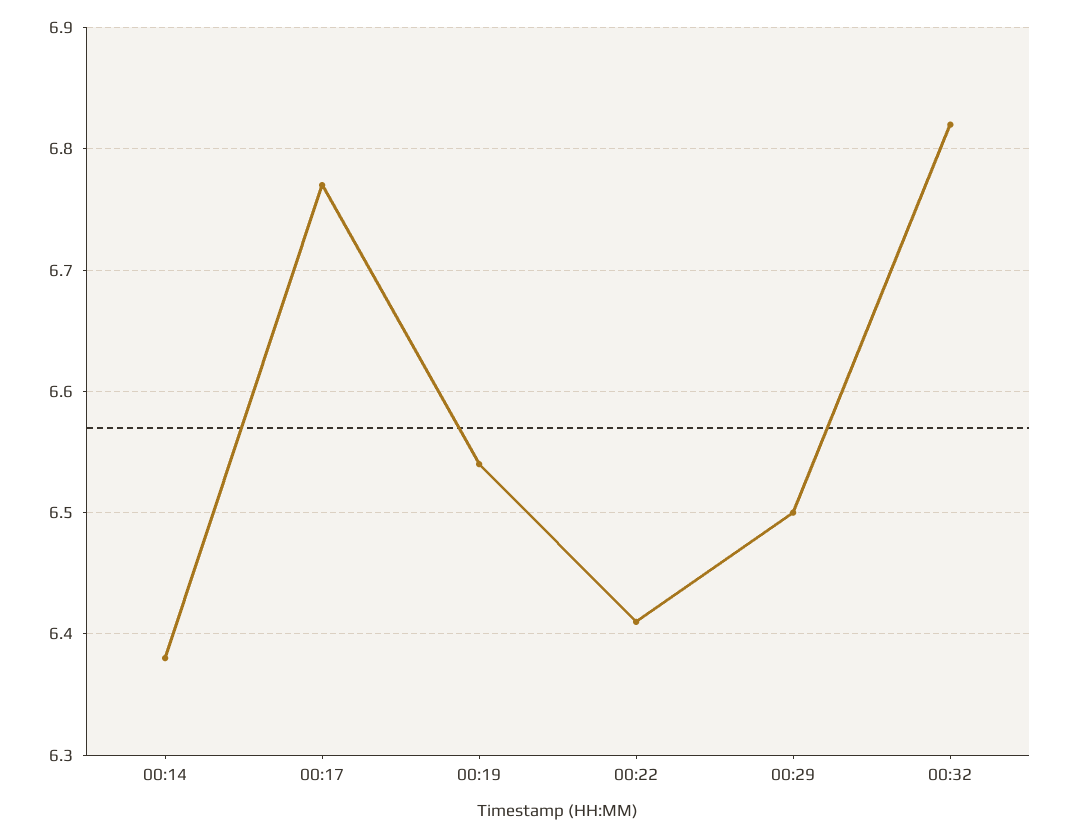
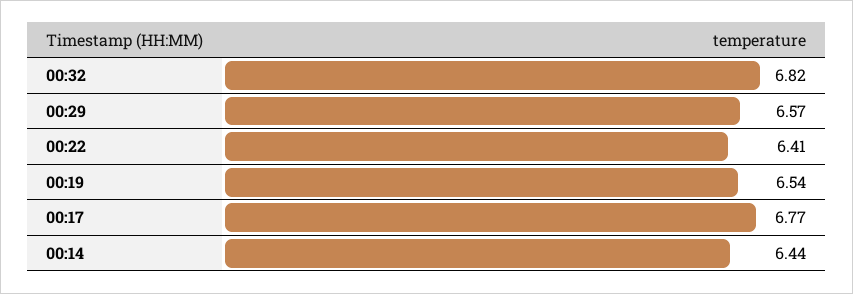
  {
-   "00:14": 6.38,
+   "00:14": 6.44,
    "00:17": 6.77,
    "00:19": 6.54,
    "00:22": 6.41,
-   "00:29": 6.5,
+   "00:29": 6.57,
    "00:32": 6.82
  }

